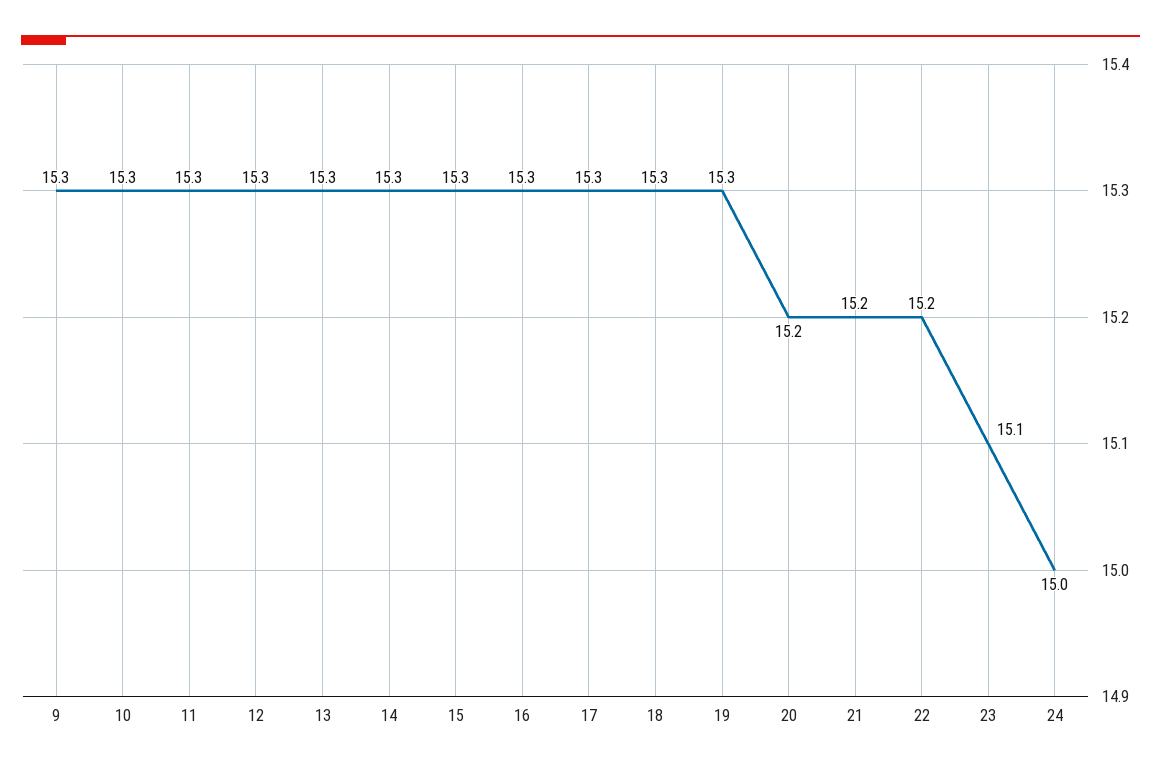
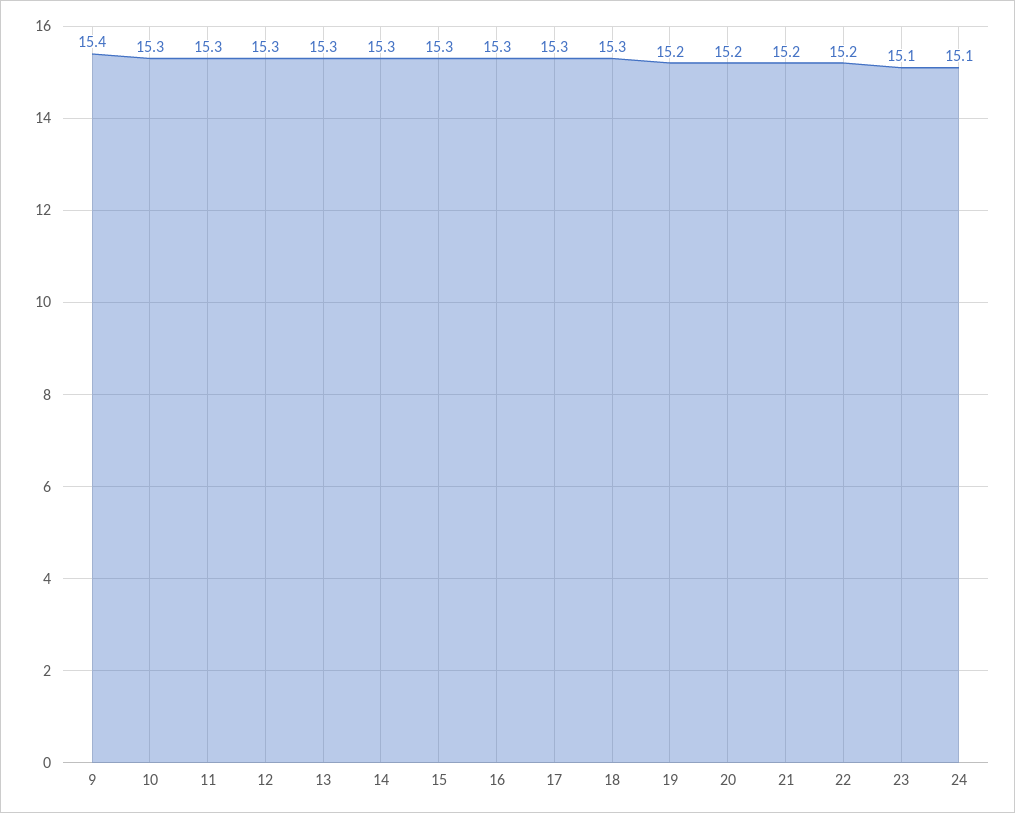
  {
-   "9": 15.3,
+   "9": 15.4,
    "10": 15.3,
    "11": 15.3,
    "12": 15.3,
    "13": 15.3,
    "14": 15.3,
    "15": 15.3,
    "16": 15.3,
    "17": 15.3,
    "18": 15.3,
-   "19": 15.3,
+   "19": 15.2,
    "20": 15.2,
    "21": 15.2,
    "22": 15.2,
    "23": 15.1,
-   "24": 15
+   "24": 15.1
  }

